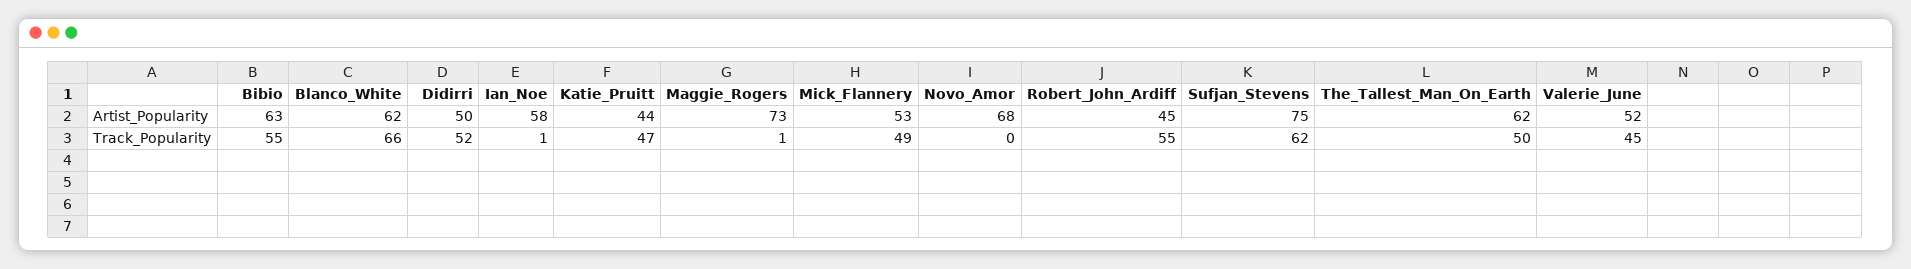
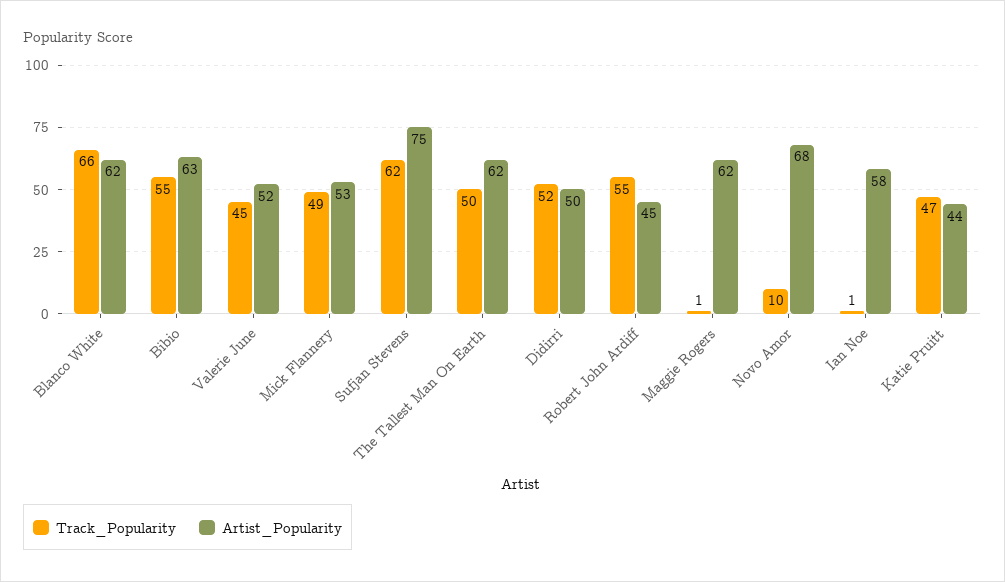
  {
    "Artist_Popularity": {
      "Bibio": 63,
      "Blanco_White": 62,
      "Didirri": 50,
      "Ian_Noe": 58,
      "Katie_Pruitt": 44,
-     "Maggie_Rogers": 73,
+     "Maggie_Rogers": 62,
      "Mick_Flannery": 53,
      "Novo_Amor": 68,
      "Robert_John_Ardiff": 45,
      "Sufjan_Stevens": 75,
      "The_Tallest_Man_On_Earth": 62,
      "Valerie_June": 52
    },
    "Track_Popularity": {
      "Bibio": 55,
      "Blanco_White": 66,
      "Didirri": 52,
      "Ian_Noe": 1,
      "Katie_Pruitt": 47,
      "Maggie_Rogers": 1,
      "Mick_Flannery": 49,
-     "Novo_Amor": 0,
+     "Novo_Amor": 10,
      "Robert_John_Ardiff": 55,
      "Sufjan_Stevens": 62,
      "The_Tallest_Man_On_Earth": 50,
      "Valerie_June": 45
    }
  }

